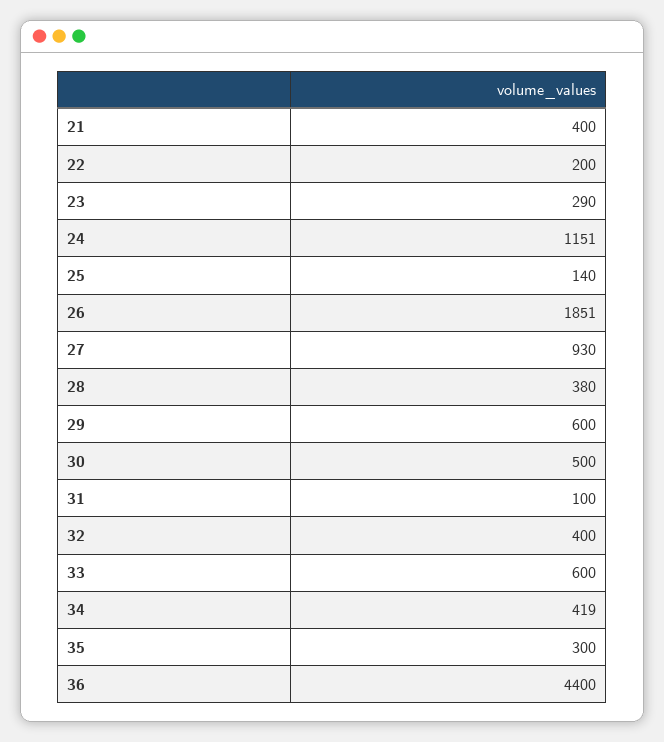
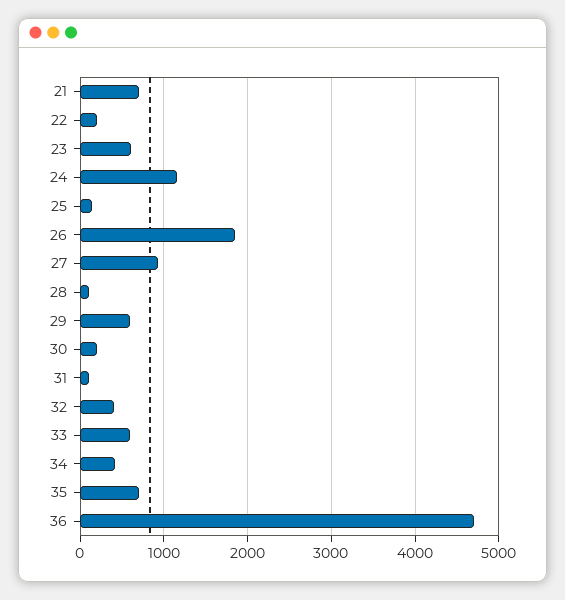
  {
-   "21": 400,
+   "21": 700,
    "22": 200,
-   "23": 290,
+   "23": 600,
    "24": 1151,
    "25": 140,
    "26": 1851,
    "27": 930,
-   "28": 380,
+   "28": 100,
    "29": 600,
-   "30": 500,
+   "30": 200,
    "31": 100,
    "32": 400,
    "33": 600,
    "34": 419,
-   "35": 300,
+   "35": 700,
-   "36": 4400
+   "36": 4700
  }

